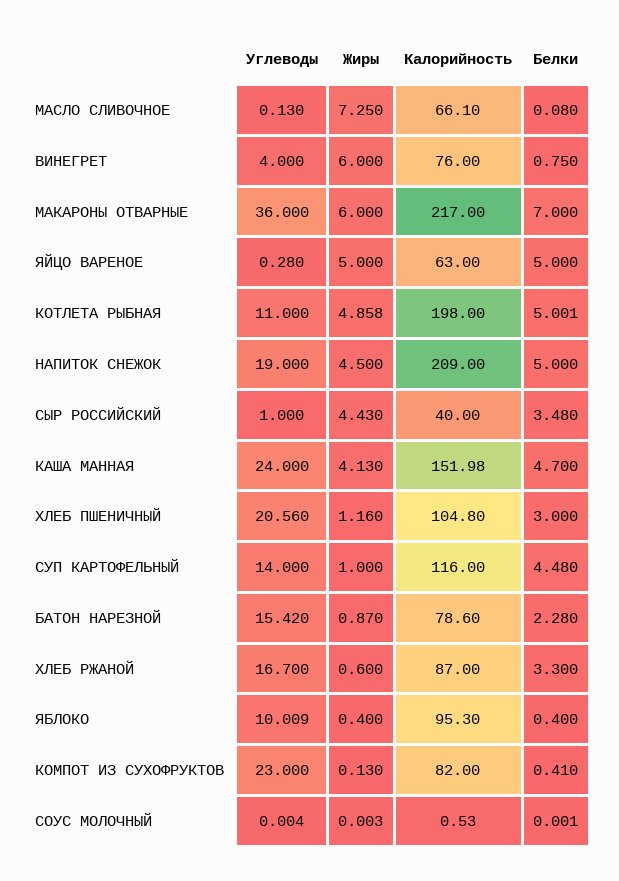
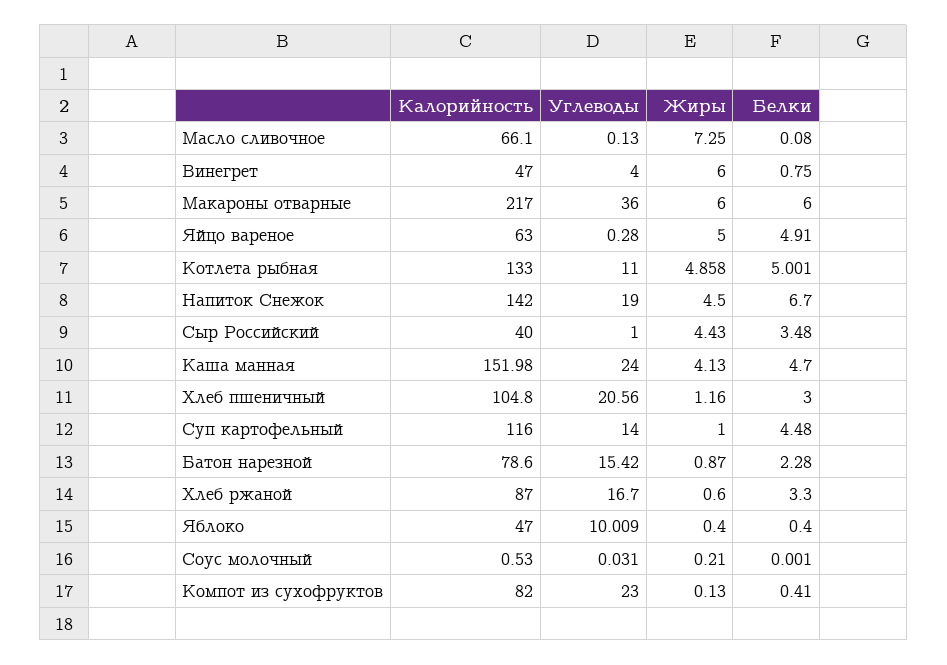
  {
    "Углеводы": {
      "МАСЛО СЛИВОЧНОЕ": 0.13,
      "ВИНЕГРЕТ": 4,
      "МАКАРОНЫ ОТВАРНЫЕ": 36,
      "ЯЙЦО ВАРЕНОЕ": 0.28,
      "КОТЛЕТА РЫБНАЯ": 11,
      "НАПИТОК СНЕЖОК": 19,
      "СЫР РОССИЙСКИЙ": 1,
      "КАША МАННАЯ": 24,
      "ХЛЕБ ПШЕНИЧНЫЙ": 20.56,
      "СУП КАРТОФЕЛЬНЫЙ": 14,
      "БАТОН НАРЕЗНОЙ": 15.42,
      "ХЛЕБ РЖАНОЙ": 16.7,
      "ЯБЛОКО": 10.009,
      "КОМПОТ ИЗ СУХОФРУКТОВ": 23,
-     "СОУС МОЛОЧНЫЙ": 0.004
+     "СОУС МОЛОЧНЫЙ": 0.031
    },
    "Жиры": {
      "МАСЛО СЛИВОЧНОЕ": 7.25,
      "ВИНЕГРЕТ": 6,
      "МАКАРОНЫ ОТВАРНЫЕ": 6,
      "ЯЙЦО ВАРЕНОЕ": 5,
      "КОТЛЕТА РЫБНАЯ": 4.858,
      "НАПИТОК СНЕЖОК": 4.5,
      "СЫР РОССИЙСКИЙ": 4.43,
      "КАША МАННАЯ": 4.13,
      "ХЛЕБ ПШЕНИЧНЫЙ": 1.16,
      "СУП КАРТОФЕЛЬНЫЙ": 1,
      "БАТОН НАРЕЗНОЙ": 0.87,
      "ХЛЕБ РЖАНОЙ": 0.6,
      "ЯБЛОКО": 0.4,
      "КОМПОТ ИЗ СУХОФРУКТОВ": 0.13,
-     "СОУС МОЛОЧНЫЙ": 0.003
+     "СОУС МОЛОЧНЫЙ": 0.21
    },
    "Калорийность": {
      "МАСЛО СЛИВОЧНОЕ": 66.1,
-     "ВИНЕГРЕТ": 76,
+     "ВИНЕГРЕТ": 47,
      "МАКАРОНЫ ОТВАРНЫЕ": 217,
      "ЯЙЦО ВАРЕНОЕ": 63,
-     "КОТЛЕТА РЫБНАЯ": 198,
+     "КОТЛЕТА РЫБНАЯ": 133,
-     "НАПИТОК СНЕЖОК": 209,
+     "НАПИТОК СНЕЖОК": 142,
      "СЫР РОССИЙСКИЙ": 40,
      "КАША МАННАЯ": 151.98,
      "ХЛЕБ ПШЕНИЧНЫЙ": 104.8,
      "СУП КАРТОФЕЛЬНЫЙ": 116,
      "БАТОН НАРЕЗНОЙ": 78.6,
      "ХЛЕБ РЖАНОЙ": 87,
-     "ЯБЛОКО": 95.3,
+     "ЯБЛОКО": 47,
      "КОМПОТ ИЗ СУХОФРУКТОВ": 82,
      "СОУС МОЛОЧНЫЙ": 0.53
    },
    "Белки": {
      "МАСЛО СЛИВОЧНОЕ": 0.08,
      "ВИНЕГРЕТ": 0.75,
-     "МАКАРОНЫ ОТВАРНЫЕ": 7,
+     "МАКАРОНЫ ОТВАРНЫЕ": 6,
-     "ЯЙЦО ВАРЕНОЕ": 5,
+     "ЯЙЦО ВАРЕНОЕ": 4.91,
      "КОТЛЕТА РЫБНАЯ": 5.001,
-     "НАПИТОК СНЕЖОК": 5,
+     "НАПИТОК СНЕЖОК": 6.7,
      "СЫР РОССИЙСКИЙ": 3.48,
      "КАША МАННАЯ": 4.7,
      "ХЛЕБ ПШЕНИЧНЫЙ": 3,
      "СУП КАРТОФЕЛЬНЫЙ": 4.48,
      "БАТОН НАРЕЗНОЙ": 2.28,
      "ХЛЕБ РЖАНОЙ": 3.3,
      "ЯБЛОКО": 0.4,
      "КОМПОТ ИЗ СУХОФРУКТОВ": 0.41,
      "СОУС МОЛОЧНЫЙ": 0.001
    }
  }

